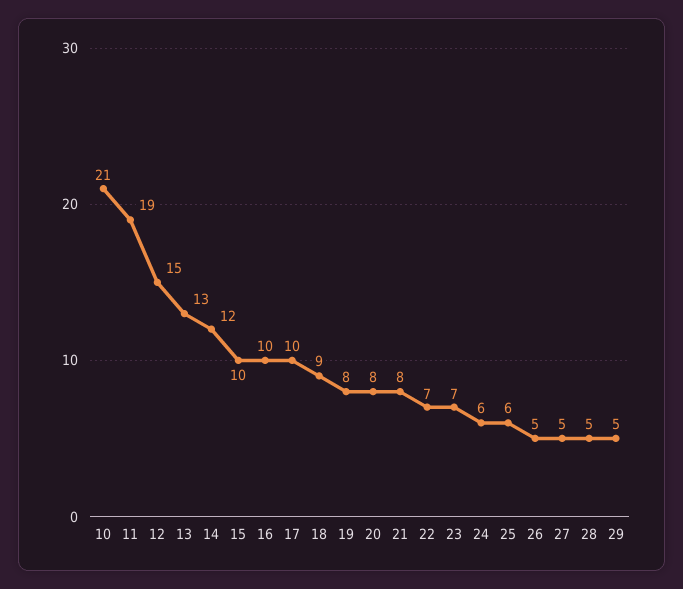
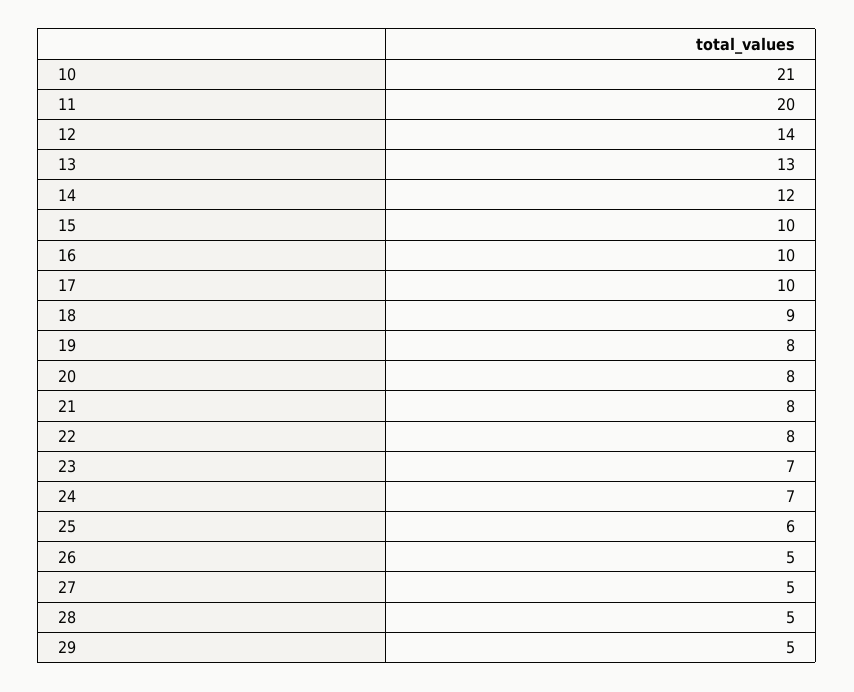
  {
    "10": 21,
-   "11": 19,
+   "11": 20,
-   "12": 15,
+   "12": 14,
    "13": 13,
    "14": 12,
    "15": 10,
    "16": 10,
    "17": 10,
    "18": 9,
    "19": 8,
    "20": 8,
    "21": 8,
-   "22": 7,
+   "22": 8,
    "23": 7,
-   "24": 6,
+   "24": 7,
    "25": 6,
    "26": 5,
    "27": 5,
    "28": 5,
    "29": 5
  }

